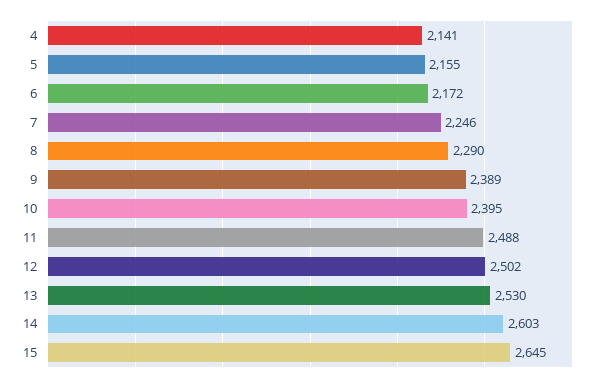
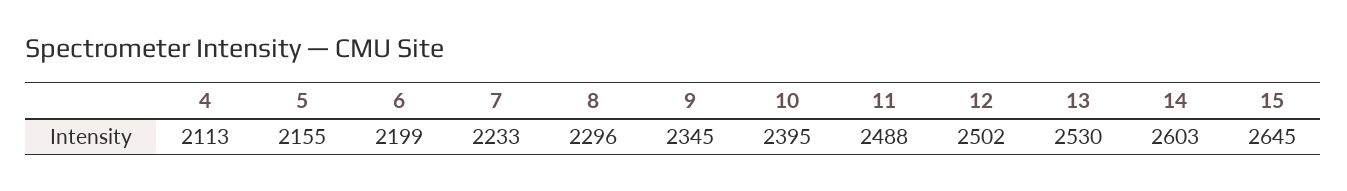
  {
-   "4": 2141,
+   "4": 2113,
    "5": 2155,
-   "6": 2172,
+   "6": 2199,
-   "7": 2246,
+   "7": 2233,
-   "8": 2290,
+   "8": 2296,
-   "9": 2389,
+   "9": 2345,
    "10": 2395,
    "11": 2488,
    "12": 2502,
    "13": 2530,
    "14": 2603,
    "15": 2645
  }

